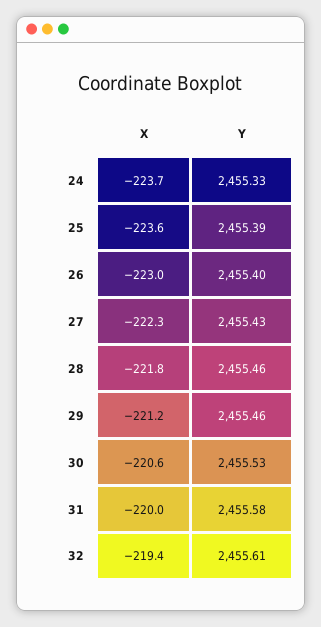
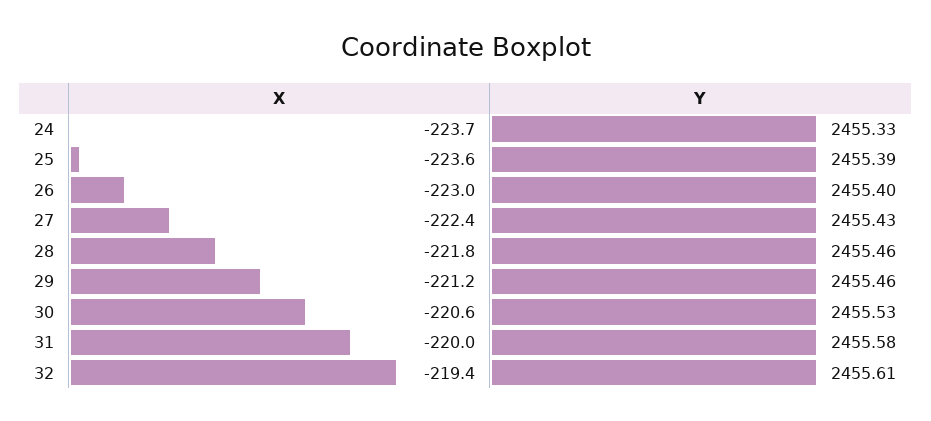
  {
    "X": {
      "24": -223.7,
      "25": -223.6,
      "26": -223,
-     "27": -222.3,
+     "27": -222.4,
      "28": -221.8,
      "29": -221.2,
      "30": -220.6,
      "31": -220,
      "32": -219.4
    },
    "Y": {
      "24": 2455.33,
      "25": 2455.39,
      "26": 2455.4,
      "27": 2455.43,
      "28": 2455.46,
      "29": 2455.46,
      "30": 2455.53,
      "31": 2455.58,
      "32": 2455.61
    }
  }

